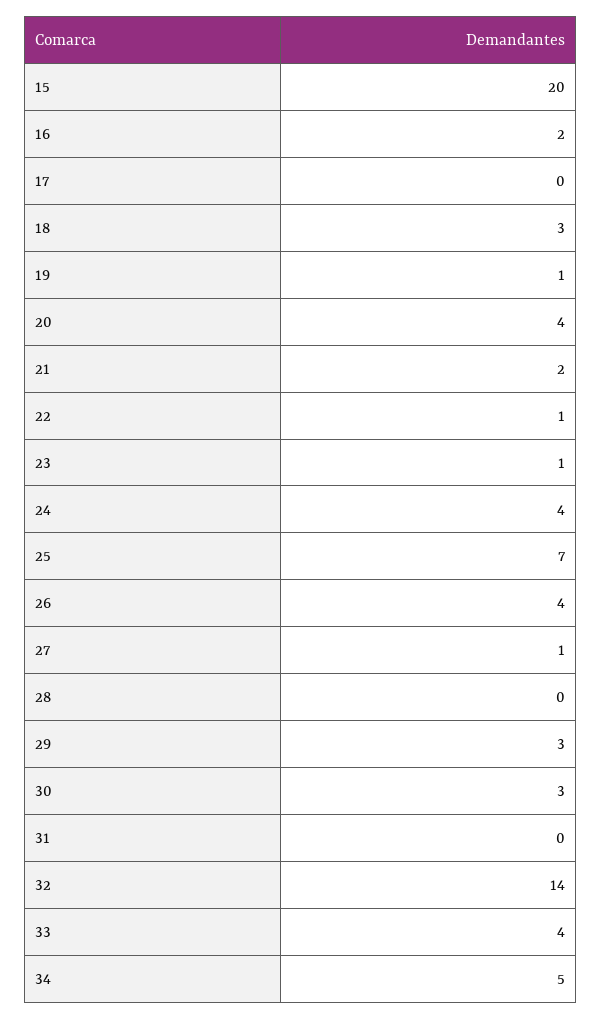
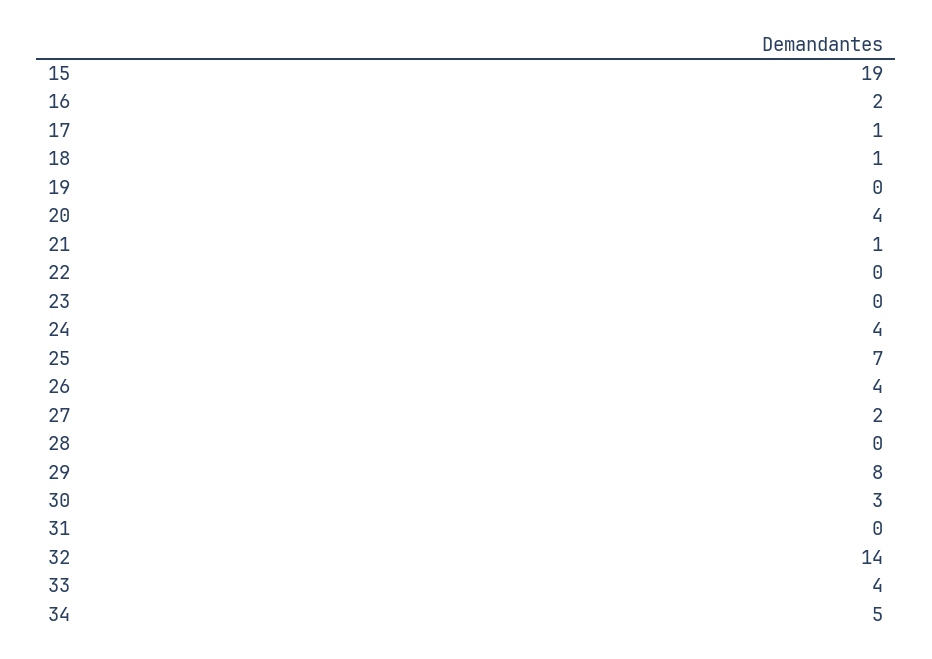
  {
-   "15": 20,
+   "15": 19,
    "16": 2,
-   "17": 0,
+   "17": 1,
-   "18": 3,
+   "18": 1,
-   "19": 1,
+   "19": 0,
    "20": 4,
-   "21": 2,
+   "21": 1,
-   "22": 1,
+   "22": 0,
-   "23": 1,
+   "23": 0,
    "24": 4,
    "25": 7,
    "26": 4,
-   "27": 1,
+   "27": 2,
    "28": 0,
-   "29": 3,
+   "29": 8,
    "30": 3,
    "31": 0,
    "32": 14,
    "33": 4,
    "34": 5
  }

